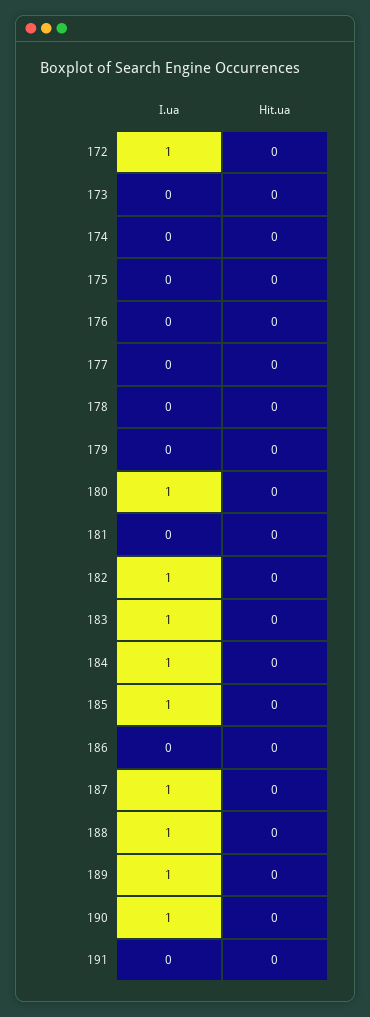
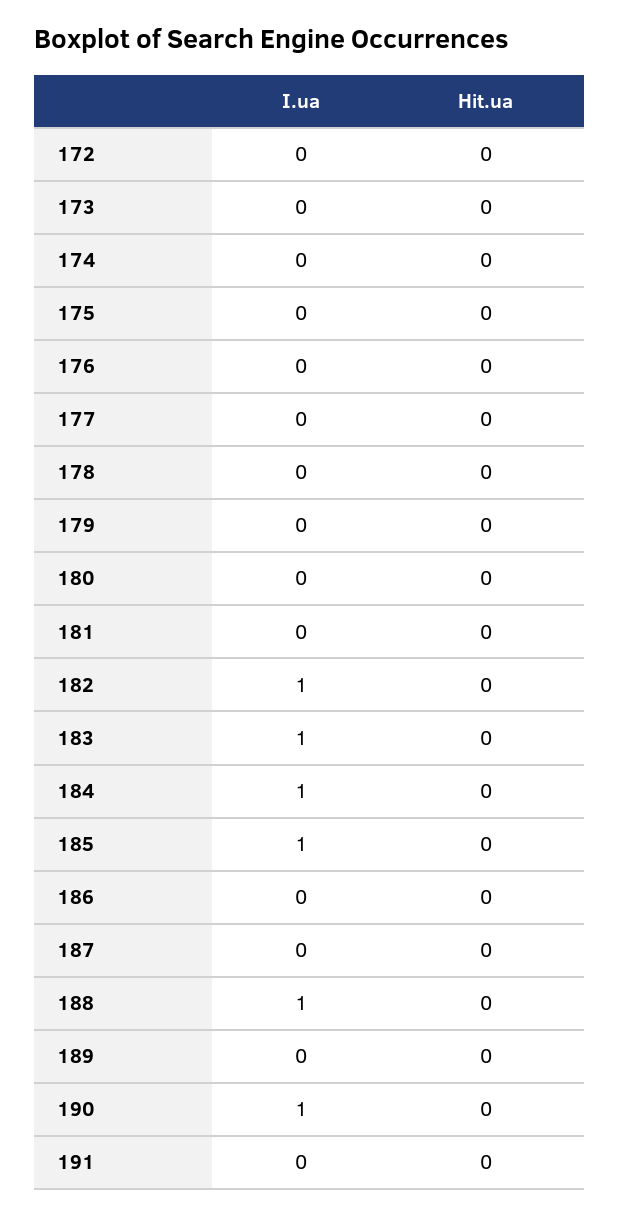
  {
    "I.ua": {
-     "172": 1,
+     "172": 0,
      "173": 0,
      "174": 0,
      "175": 0,
      "176": 0,
      "177": 0,
      "178": 0,
      "179": 0,
-     "180": 1,
+     "180": 0,
      "181": 0,
      "182": 1,
      "183": 1,
      "184": 1,
      "185": 1,
      "186": 0,
-     "187": 1,
+     "187": 0,
      "188": 1,
-     "189": 1,
+     "189": 0,
      "190": 1,
      "191": 0
    },
    "Hit.ua": {
      "172": 0,
      "173": 0,
      "174": 0,
      "175": 0,
      "176": 0,
      "177": 0,
      "178": 0,
      "179": 0,
      "180": 0,
      "181": 0,
      "182": 0,
      "183": 0,
      "184": 0,
      "185": 0,
      "186": 0,
      "187": 0,
      "188": 0,
      "189": 0,
      "190": 0,
      "191": 0
    }
  }

